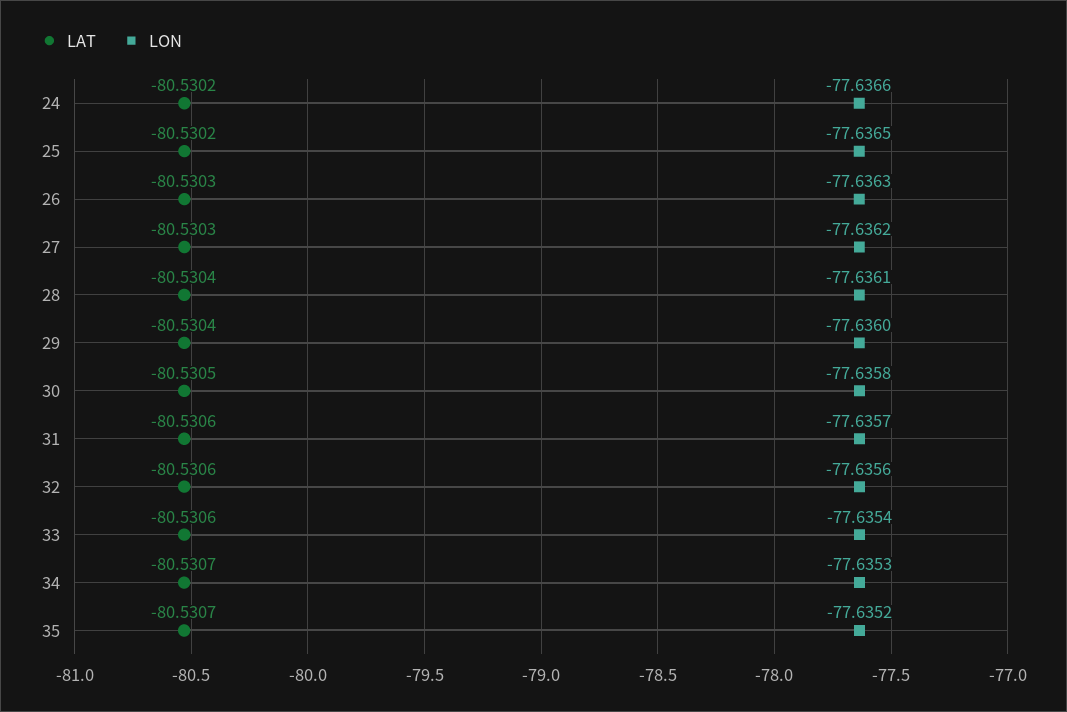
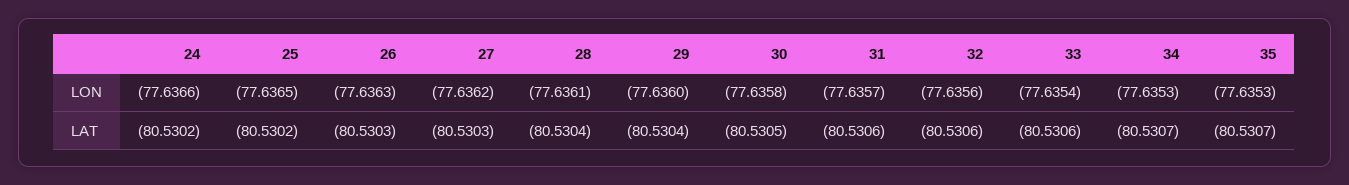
  {
    "LAT": {
      "24": -80.5302,
      "25": -80.5302,
      "26": -80.5303,
      "27": -80.5303,
      "28": -80.5304,
      "29": -80.5304,
      "30": -80.5305,
      "31": -80.5306,
      "32": -80.5306,
      "33": -80.5306,
      "34": -80.5307,
      "35": -80.5307
    },
    "LON": {
      "24": -77.6366,
      "25": -77.6365,
      "26": -77.6363,
      "27": -77.6362,
      "28": -77.6361,
      "29": -77.636,
      "30": -77.6358,
      "31": -77.6357,
      "32": -77.6356,
      "33": -77.6354,
      "34": -77.6353,
-     "35": -77.6352
+     "35": -77.6353
    }
  }

